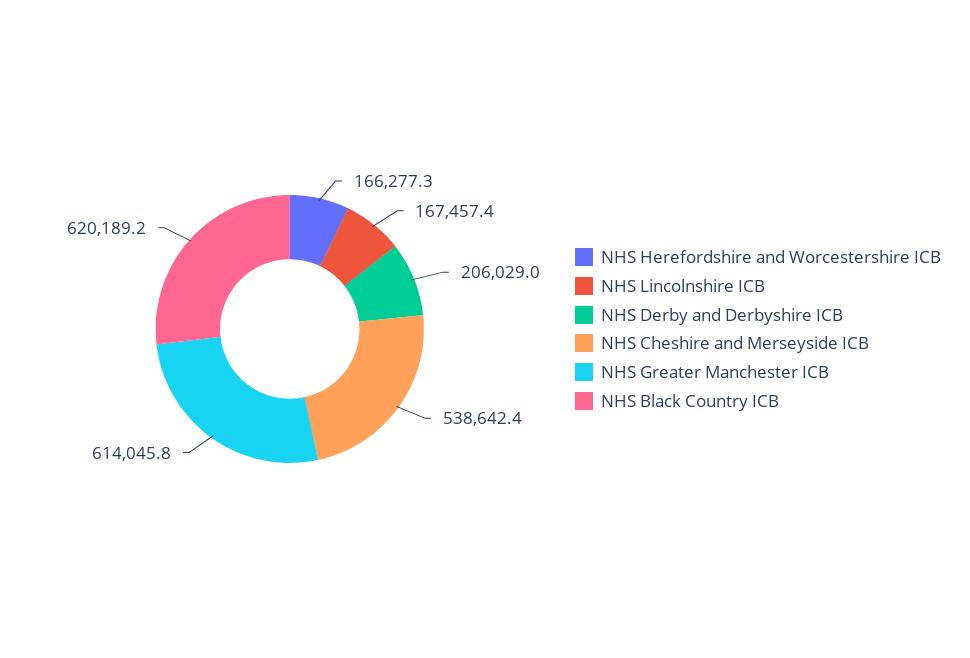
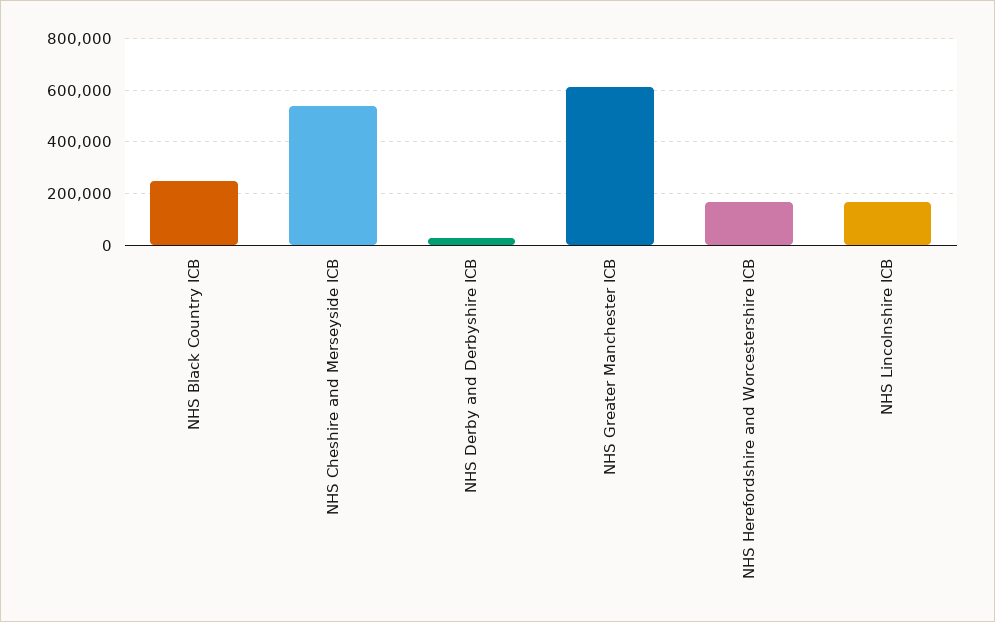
  {
    "NHS Herefordshire and Worcestershire ICB": 166277.3,
    "NHS Lincolnshire ICB": 167457.4,
-   "NHS Derby and Derbyshire ICB": 206029,
+   "NHS Derby and Derbyshire ICB": 25000,
    "NHS Cheshire and Merseyside ICB": 538642.4,
    "NHS Greater Manchester ICB": 614045.8,
-   "NHS Black Country ICB": 620189.2
+   "NHS Black Country ICB": 250000
  }

